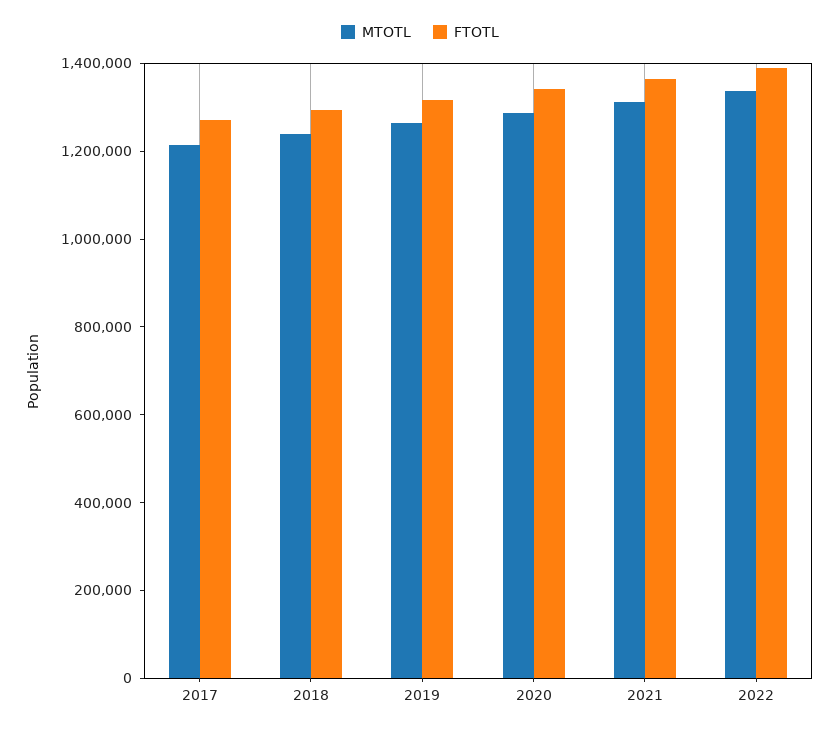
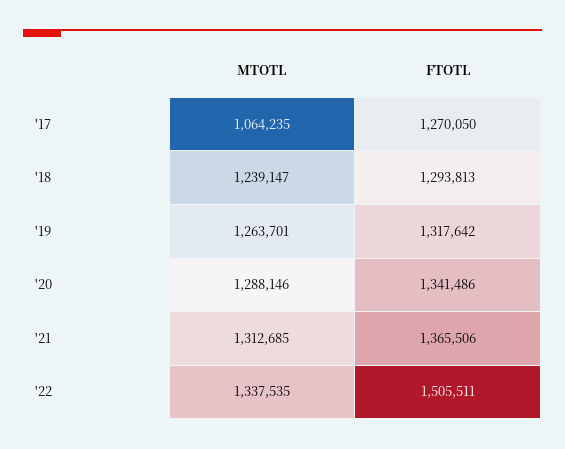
  {
    "MTOTL": {
-     "2017": 1200000,
+     "2017": 1064235,
      "2018": 1239147,
      "2019": 1263701,
      "2020": 1288146,
      "2021": 1312685,
      "2022": 1337535
    },
    "FTOTL": {
      "2017": 1270050,
      "2018": 1293813,
      "2019": 1317642,
      "2020": 1341486,
      "2021": 1365506,
-     "2022": 1400000
+     "2022": 1505511
    }
  }

